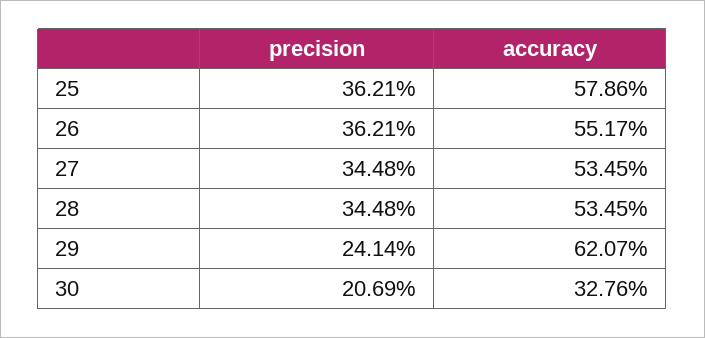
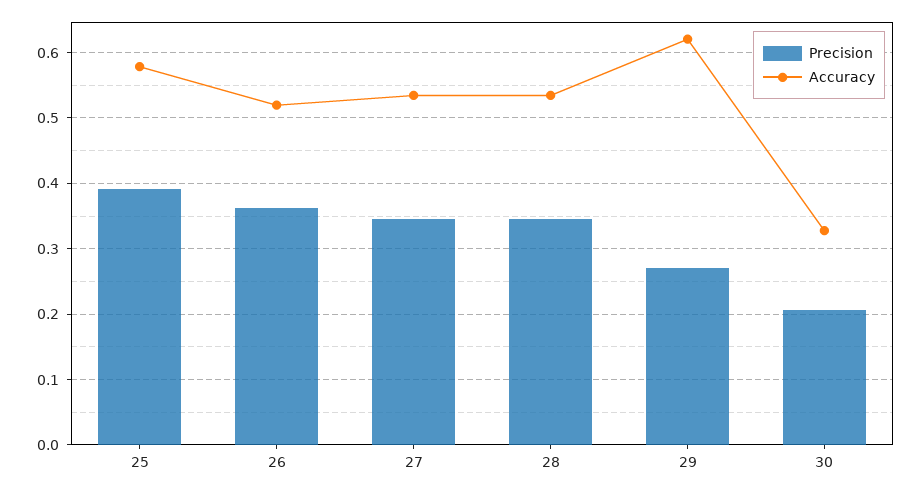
  {
    "precision": {
-     "25": 0.3621,
+     "25": 0.39,
      "26": 0.3621,
      "27": 0.3448,
      "28": 0.3448,
-     "29": 0.2414,
+     "29": 0.27,
      "30": 0.2069
    },
    "accuracy": {
      "25": 0.5786,
-     "26": 0.5517,
+     "26": 0.52,
      "27": 0.5345,
      "28": 0.5345,
      "29": 0.6207,
      "30": 0.3276
    }
  }

